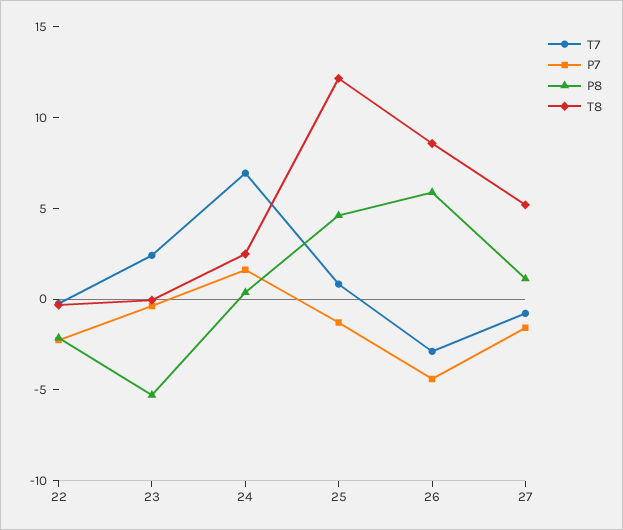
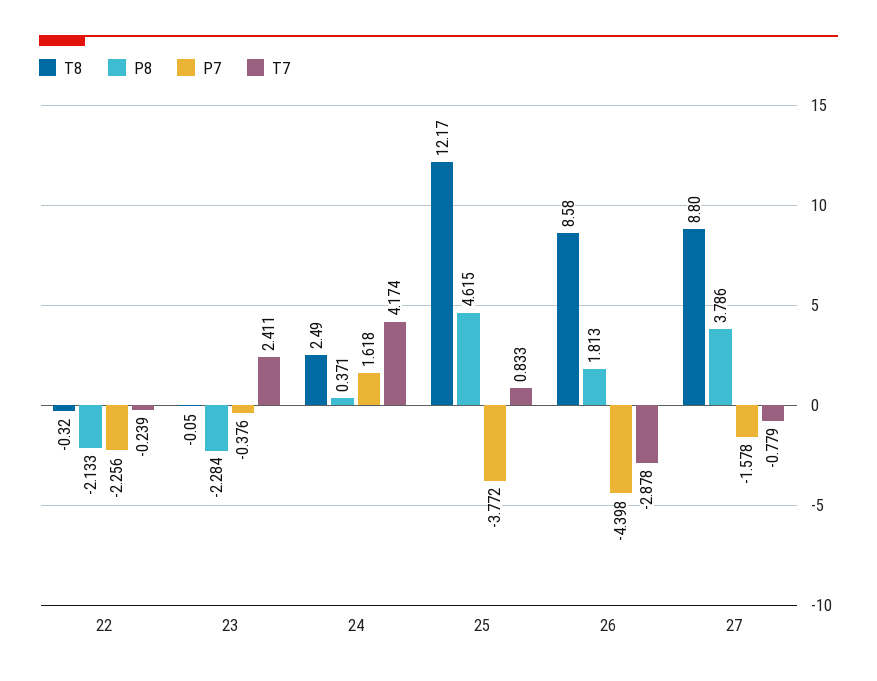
  {
    "T7": {
      "22": -0.239,
      "23": 2.411,
-     "24": 7,
+     "24": 4.174,
      "25": 0.833,
      "26": -2.878,
      "27": -0.779
    },
    "P7": {
      "22": -2.256,
      "23": -0.376,
      "24": 1.618,
-     "25": -1,
+     "25": -3.772,
      "26": -4.398,
      "27": -1.578
    },
    "P8": {
      "22": -2.133,
-     "23": -5,
+     "23": -2.284,
      "24": 0.371,
      "25": 4.615,
-     "26": 6,
+     "26": 1.813,
-     "27": 1
+     "27": 3.786
    },
    "T8": {
      "22": -0.32,
      "23": -0.05,
      "24": 2.49,
      "25": 12.17,
      "26": 8.58,
-     "27": 5
+     "27": 8.8
    }
  }

